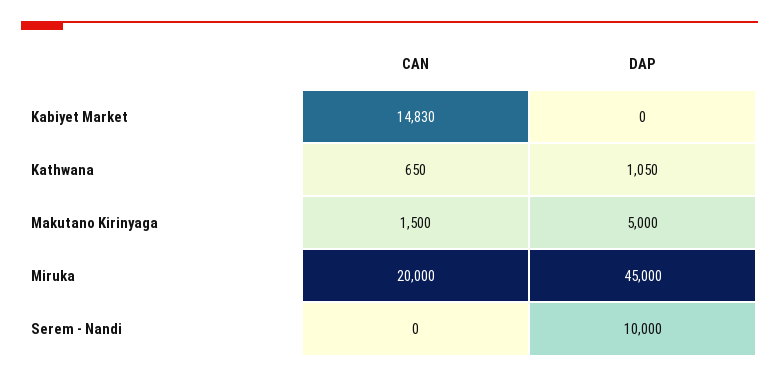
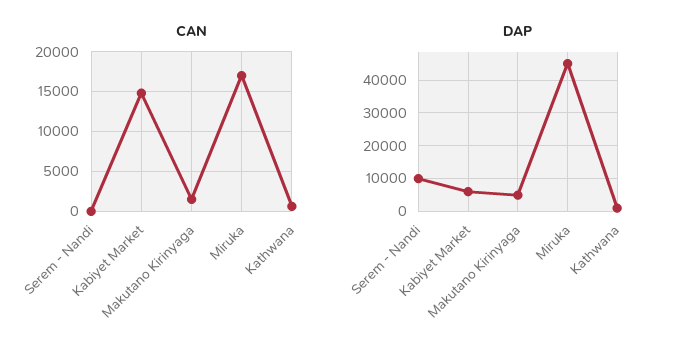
  {
    "CAN": {
      "Kabiyet Market": 14830,
      "Kathwana": 650,
      "Makutano Kirinyaga": 1500,
-     "Miruka": 20000,
+     "Miruka": 17000,
      "Serem - Nandi": 0
    },
    "DAP": {
-     "Kabiyet Market": 0,
+     "Kabiyet Market": 6000,
      "Kathwana": 1050,
      "Makutano Kirinyaga": 5000,
      "Miruka": 45000,
      "Serem - Nandi": 10000
    }
  }

